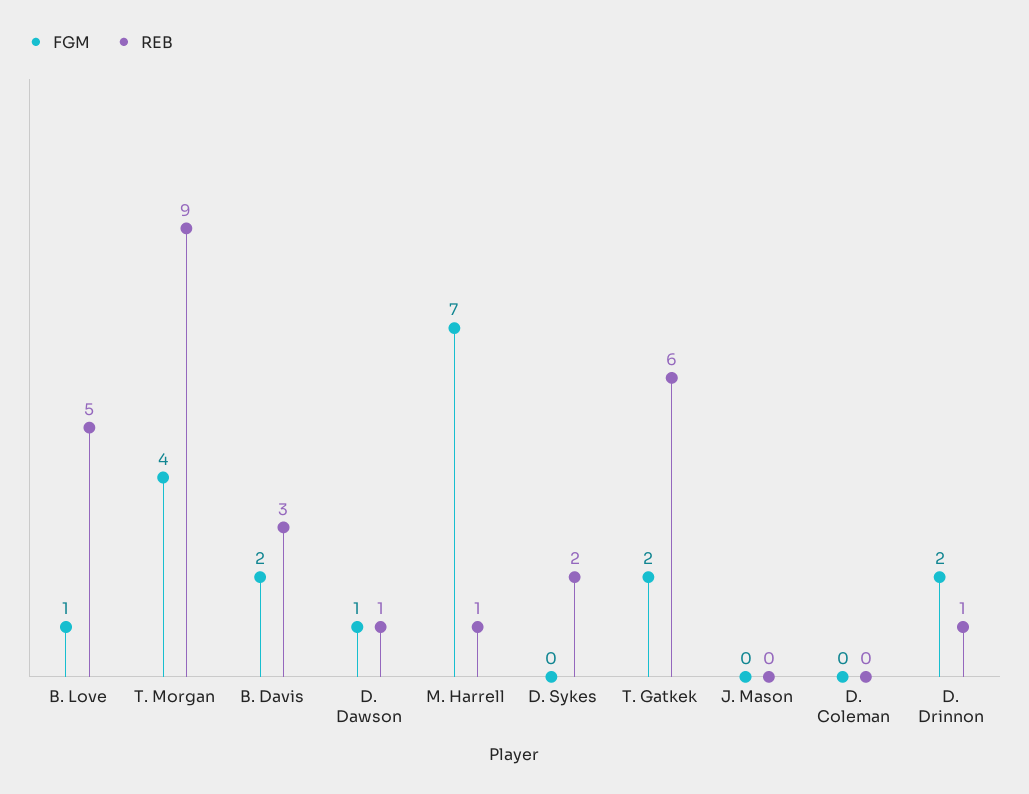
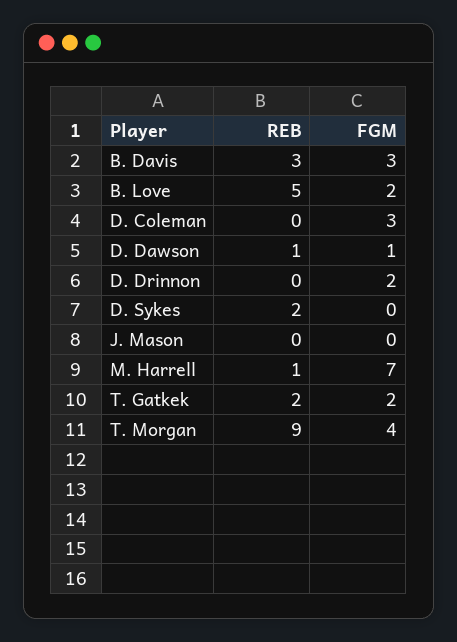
  {
    "FGM": {
-     "B. Love": 1,
+     "B. Love": 2,
      "T. Morgan": 4,
-     "B. Davis": 2,
+     "B. Davis": 3,
      "D. Dawson": 1,
      "M. Harrell": 7,
      "D. Sykes": 0,
      "T. Gatkek": 2,
      "J. Mason": 0,
-     "D. Coleman": 0,
+     "D. Coleman": 3,
      "D. Drinnon": 2
    },
    "REB": {
      "B. Love": 5,
      "T. Morgan": 9,
      "B. Davis": 3,
      "D. Dawson": 1,
      "M. Harrell": 1,
      "D. Sykes": 2,
-     "T. Gatkek": 6,
+     "T. Gatkek": 2,
      "J. Mason": 0,
      "D. Coleman": 0,
-     "D. Drinnon": 1
+     "D. Drinnon": 0
    }
  }

